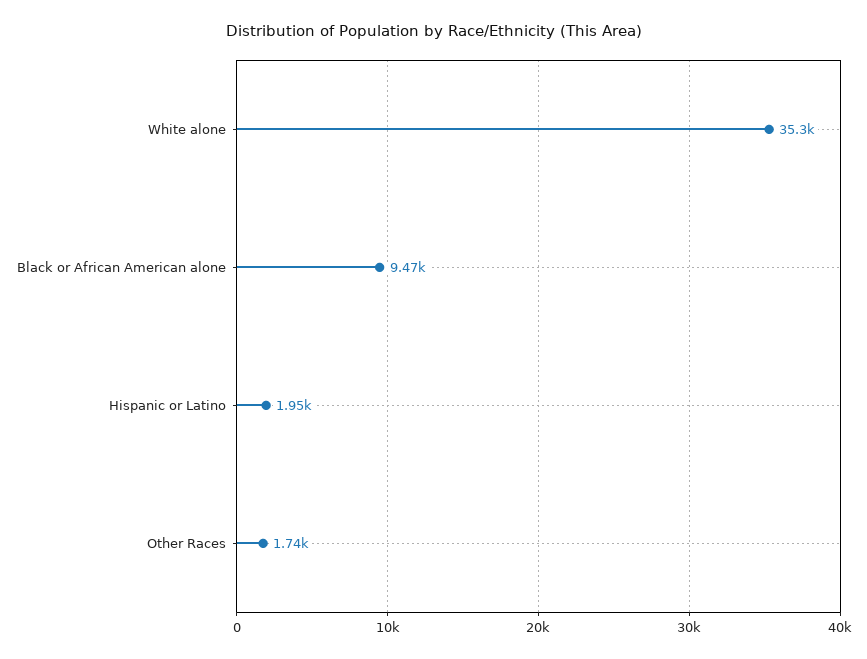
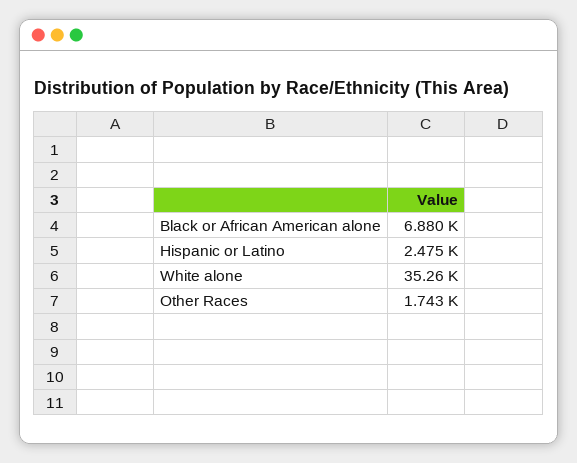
  {
    "White alone": 35260,
-   "Black or African American alone": 9470,
+   "Black or African American alone": 6880,
-   "Hispanic or Latino": 1950,
+   "Hispanic or Latino": 2475,
    "Other Races": 1743
  }

